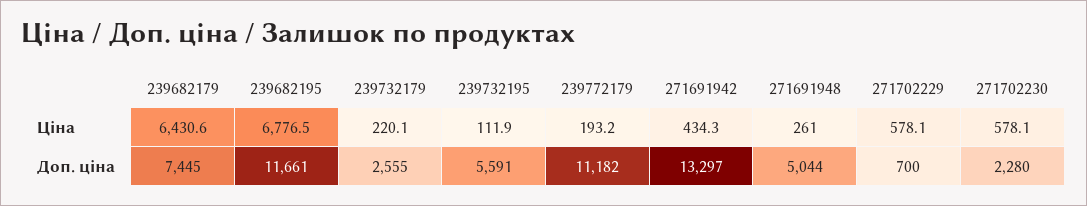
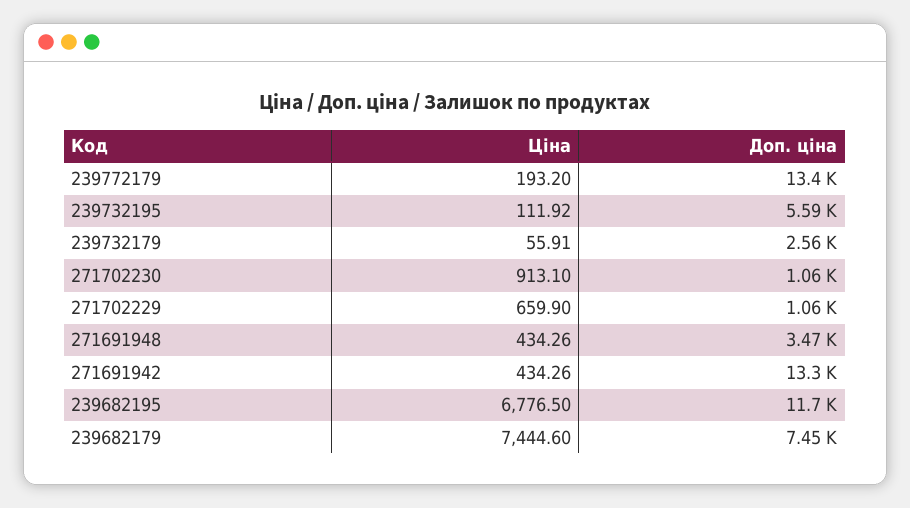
  {
    "239682179": {
-     "Ціна": 6430.6,
+     "Ціна": 7444.6,
      "Доп. ціна": 7445
    },
    "239682195": {
      "Ціна": 6776.5,
      "Доп. ціна": 11661
    },
    "239732179": {
-     "Ціна": 220.1,
+     "Ціна": 55.91,
      "Доп. ціна": 2555
    },
    "239732195": {
      "Ціна": 111.92,
      "Доп. ціна": 5591
    },
    "239772179": {
      "Ціна": 193.2,
-     "Доп. ціна": 11182
+     "Доп. ціна": 13400
    },
    "271691942": {
      "Ціна": 434.26,
      "Доп. ціна": 13297
    },
    "271691948": {
-     "Ціна": 261,
+     "Ціна": 434.26,
-     "Доп. ціна": 5044
+     "Доп. ціна": 3470
    },
    "271702229": {
-     "Ціна": 578.1,
+     "Ціна": 659.9,
-     "Доп. ціна": 700
+     "Доп. ціна": 1060
    },
    "271702230": {
-     "Ціна": 578.1,
+     "Ціна": 913.1,
-     "Доп. ціна": 2280
+     "Доп. ціна": 1060
    }
  }

